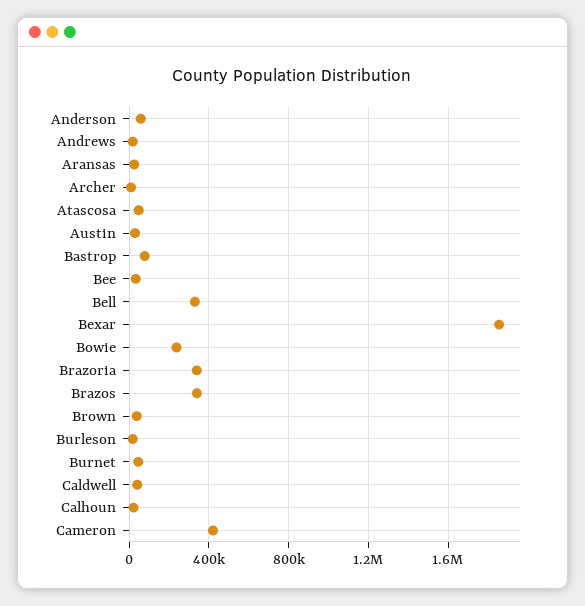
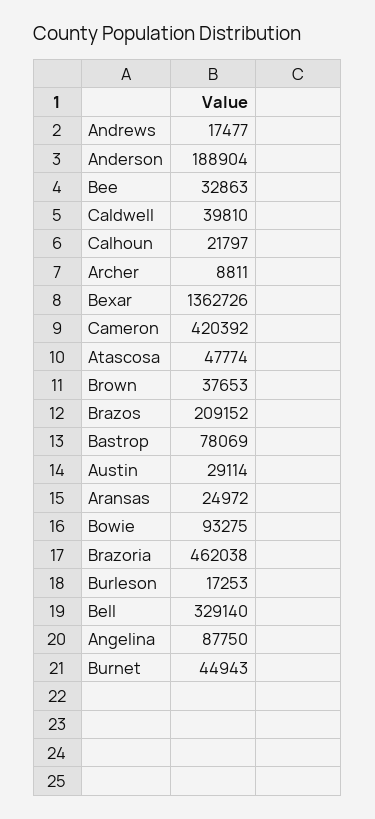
  {
-   "Anderson": 50000,
+   "Anderson": 188904,
    "Andrews": 17477,
    "Aransas": 24972,
    "Archer": 8811,
    "Atascosa": 47774,
    "Austin": 29114,
    "Bastrop": 78069,
    "Bee": 32863,
    "Bell": 329140,
-   "Bexar": 1850000,
+   "Bexar": 1362726,
-   "Bowie": 250000,
+   "Bowie": 93275,
-   "Brazoria": 350000,
+   "Brazoria": 462038,
-   "Brazos": 350000,
+   "Brazos": 209152,
    "Brown": 37653,
    "Burleson": 17253,
    "Burnet": 44943,
    "Caldwell": 39810,
    "Calhoun": 21797,
-   "Cameron": 420392
+   "Cameron": 420392,
+   "Angelina": 87750
  }

